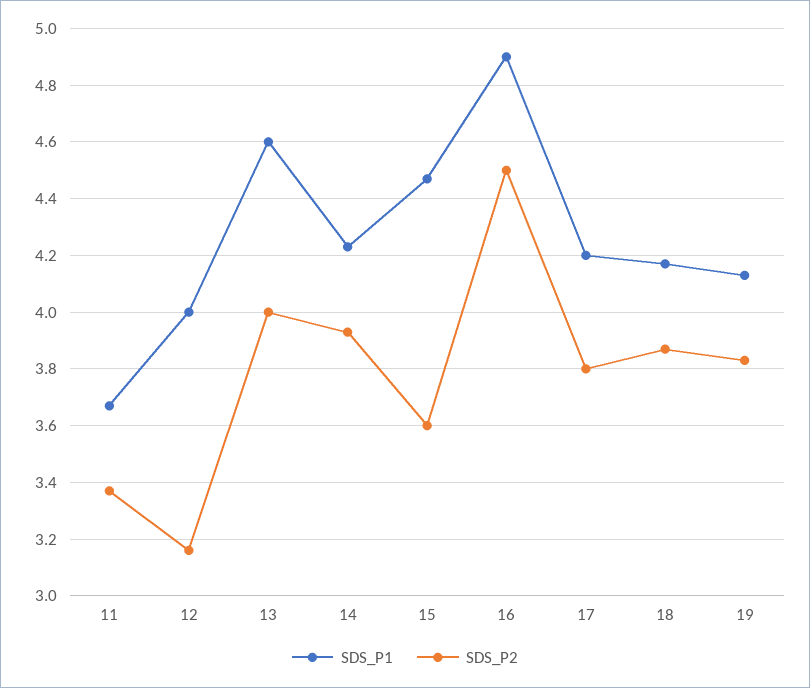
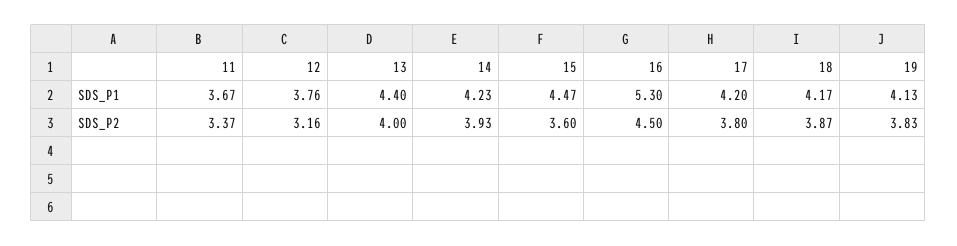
  {
    "SDS_P1": {
      "11": 3.67,
-     "12": 4,
+     "12": 3.76,
-     "13": 4.6,
+     "13": 4.4,
      "14": 4.23,
      "15": 4.47,
-     "16": 4.9,
+     "16": 5.3,
      "17": 4.2,
      "18": 4.17,
      "19": 4.13
    },
    "SDS_P2": {
      "11": 3.37,
      "12": 3.16,
      "13": 4,
      "14": 3.93,
      "15": 3.6,
      "16": 4.5,
      "17": 3.8,
      "18": 3.87,
      "19": 3.83
    }
  }

